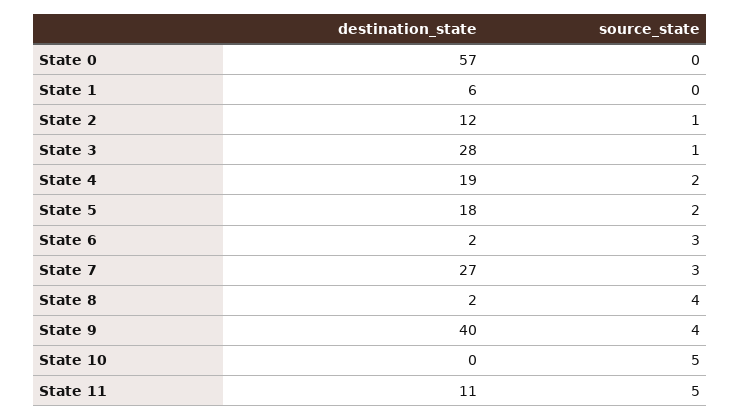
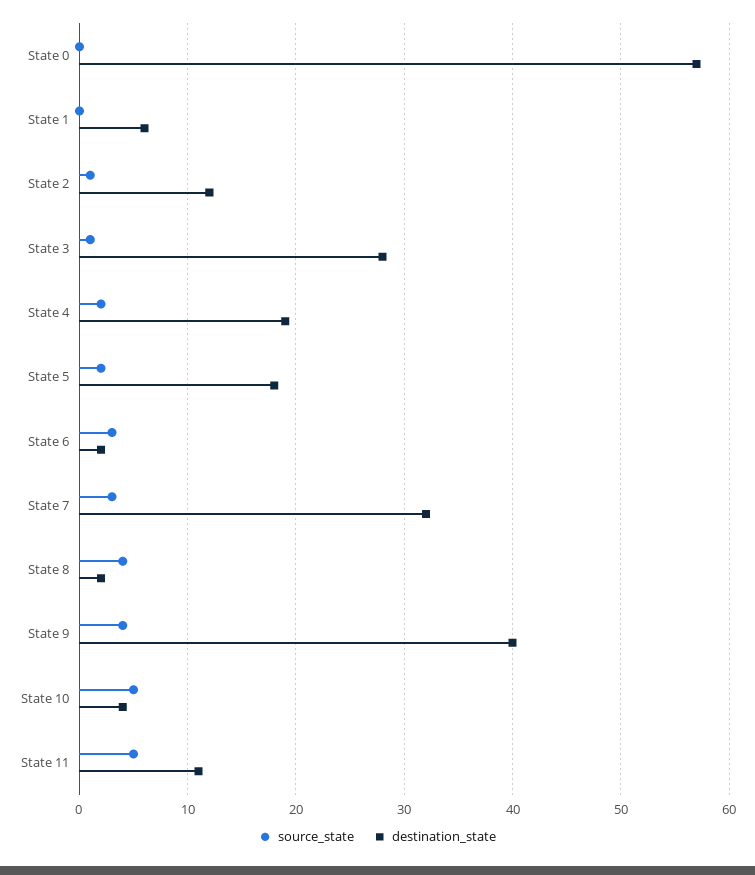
  {
    "destination_state": {
      "State 0": 57,
      "State 1": 6,
      "State 2": 12,
      "State 3": 28,
      "State 4": 19,
      "State 5": 18,
      "State 6": 2,
-     "State 7": 27,
+     "State 7": 32,
      "State 8": 2,
      "State 9": 40,
-     "State 10": 0,
+     "State 10": 4,
      "State 11": 11
    },
    "source_state": {
      "State 0": 0,
      "State 1": 0,
      "State 2": 1,
      "State 3": 1,
      "State 4": 2,
      "State 5": 2,
      "State 6": 3,
      "State 7": 3,
      "State 8": 4,
      "State 9": 4,
      "State 10": 5,
      "State 11": 5
    }
  }

